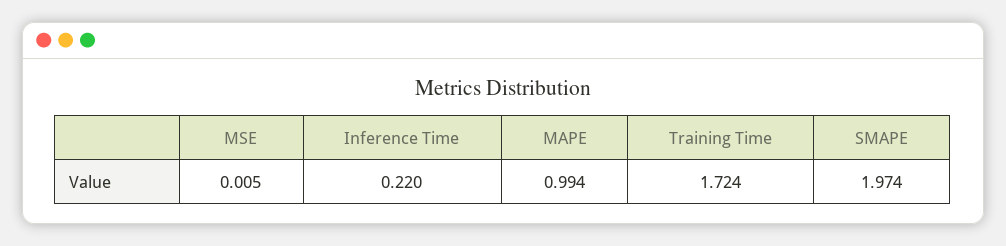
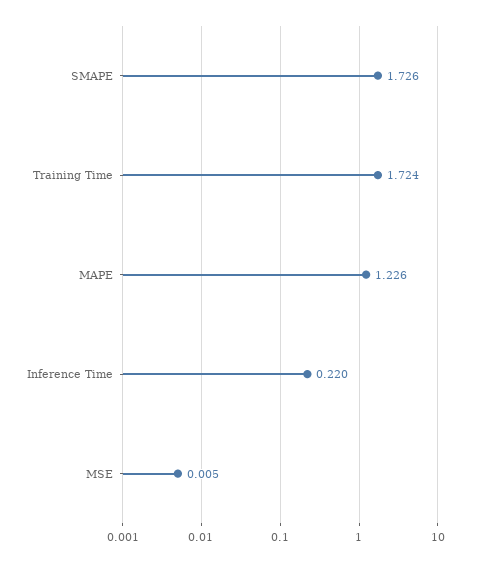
  {
    "MSE": 0.005,
    "Inference Time": 0.22,
-   "MAPE": 0.994,
+   "MAPE": 1.226,
    "Training Time": 1.724,
-   "SMAPE": 1.974
+   "SMAPE": 1.726
  }

